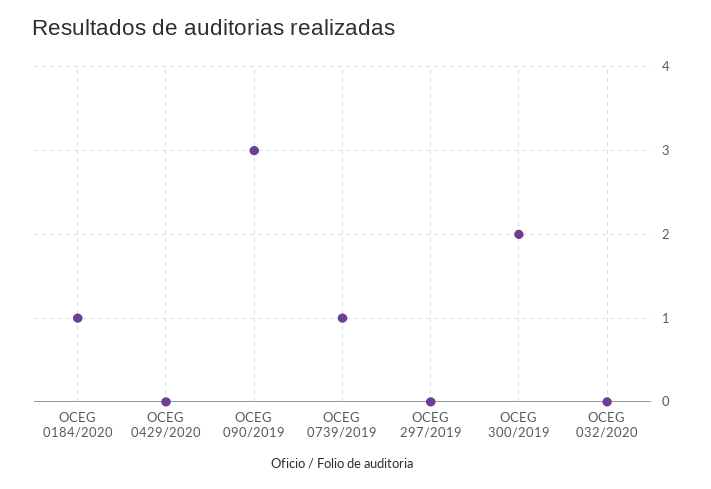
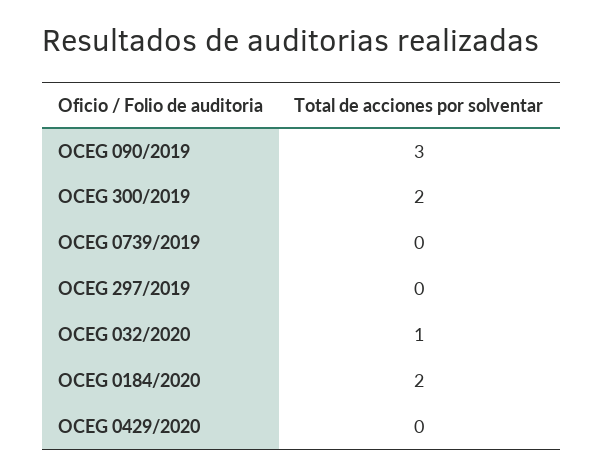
  {
-   "OCEG 0184/2020": 1,
+   "OCEG 0184/2020": 2,
    "OCEG 0429/2020": 0,
    "OCEG 090/2019": 3,
-   "OCEG 0739/2019": 1,
+   "OCEG 0739/2019": 0,
    "OCEG 297/2019": 0,
    "OCEG 300/2019": 2,
-   "OCEG 032/2020": 0
+   "OCEG 032/2020": 1
  }

